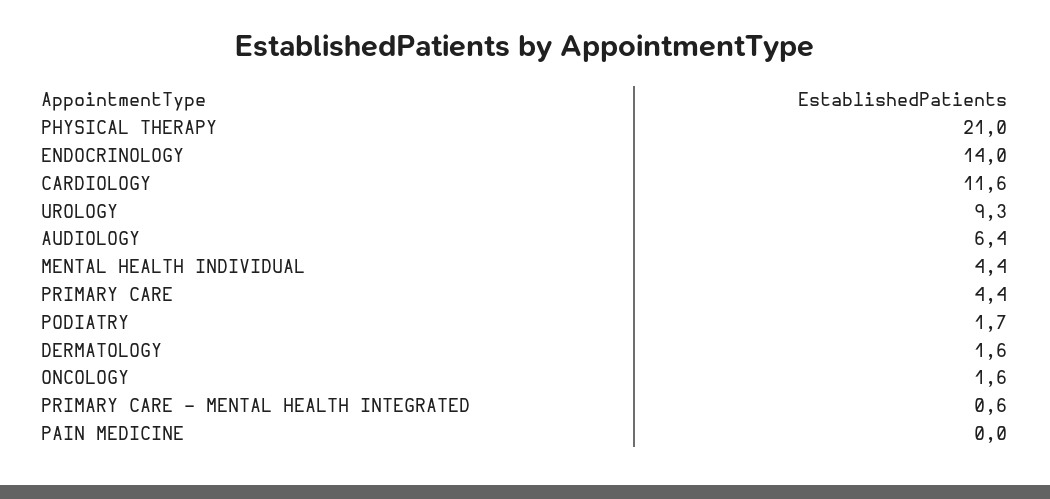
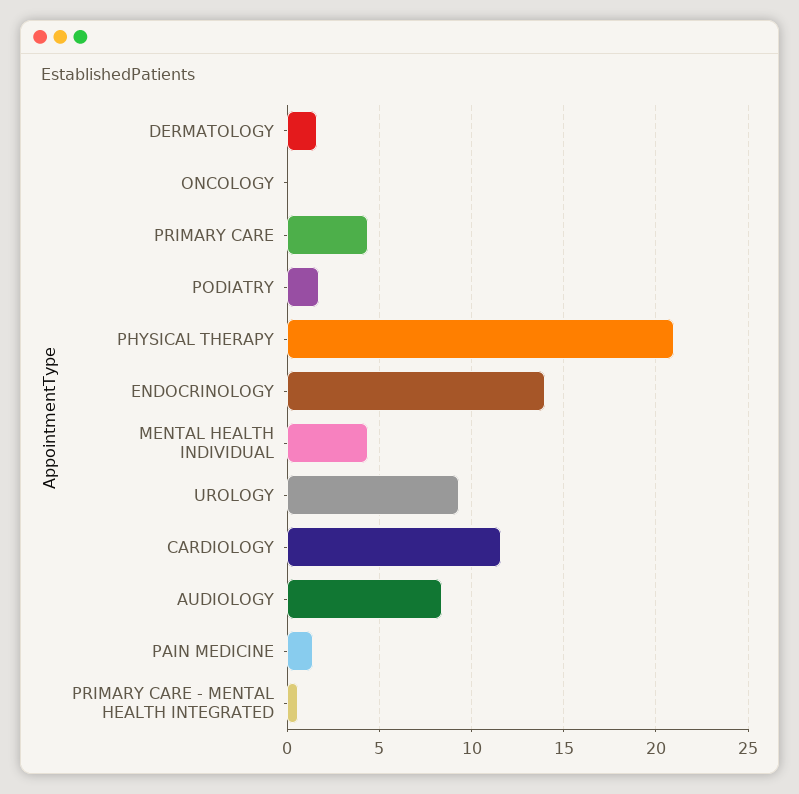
  {
    "PHYSICAL THERAPY": 21,
    "ENDOCRINOLOGY": 14,
    "CARDIOLOGY": 11.6,
    "UROLOGY": 9.3,
-   "AUDIOLOGY": 6.4,
+   "AUDIOLOGY": 8.5,
    "MENTAL HEALTH INDIVIDUAL": 4.4,
    "PRIMARY CARE": 4.4,
    "PODIATRY": 1.7,
    "DERMATOLOGY": 1.6,
-   "ONCOLOGY": 1.6,
+   "ONCOLOGY": 0,
    "PRIMARY CARE - MENTAL HEALTH INTEGRATED": 0.6,
-   "PAIN MEDICINE": 0
+   "PAIN MEDICINE": 1.5
  }

